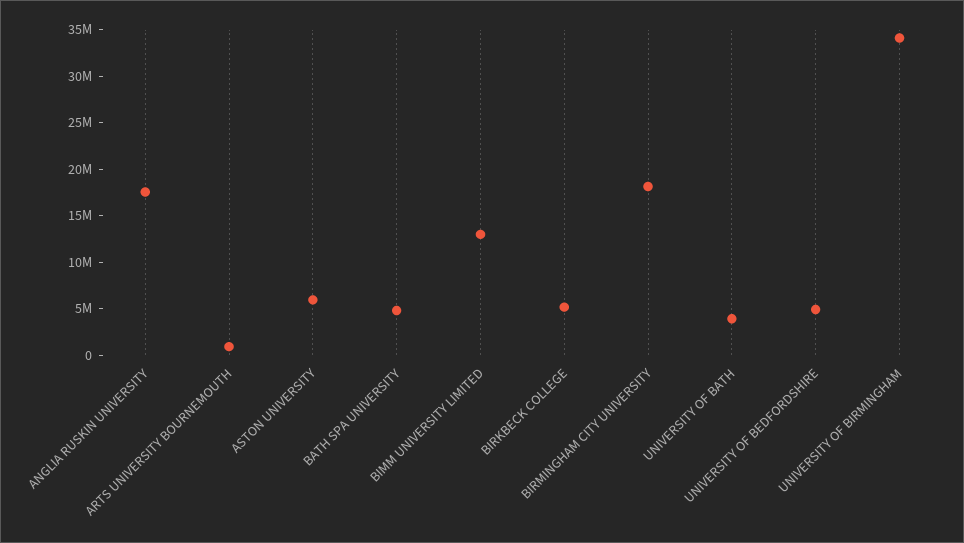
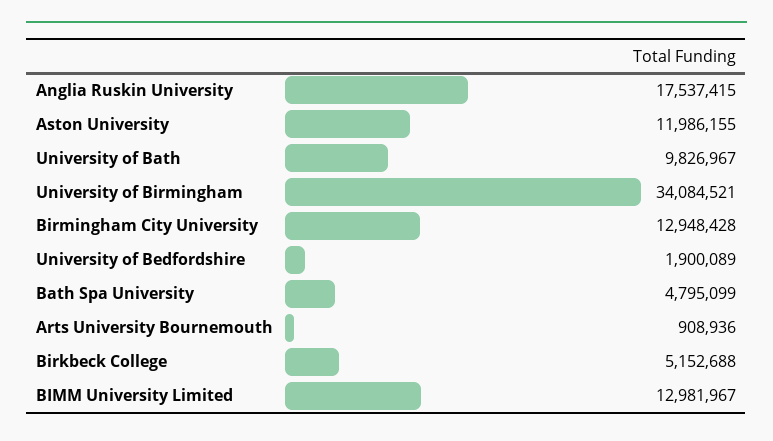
  {
    "ANGLIA RUSKIN UNIVERSITY": 17537415,
    "ARTS UNIVERSITY BOURNEMOUTH": 908936,
-   "ASTON UNIVERSITY": 6000000,
+   "ASTON UNIVERSITY": 11986155,
    "BATH SPA UNIVERSITY": 4795099,
    "BIMM UNIVERSITY LIMITED": 12981967,
    "BIRKBECK COLLEGE": 5152688,
-   "BIRMINGHAM CITY UNIVERSITY": 18000000,
+   "BIRMINGHAM CITY UNIVERSITY": 12948428,
-   "UNIVERSITY OF BATH": 4000000,
+   "UNIVERSITY OF BATH": 9826967,
-   "UNIVERSITY OF BEDFORDSHIRE": 5000000,
+   "UNIVERSITY OF BEDFORDSHIRE": 1900089,
    "UNIVERSITY OF BIRMINGHAM": 34084521
  }

